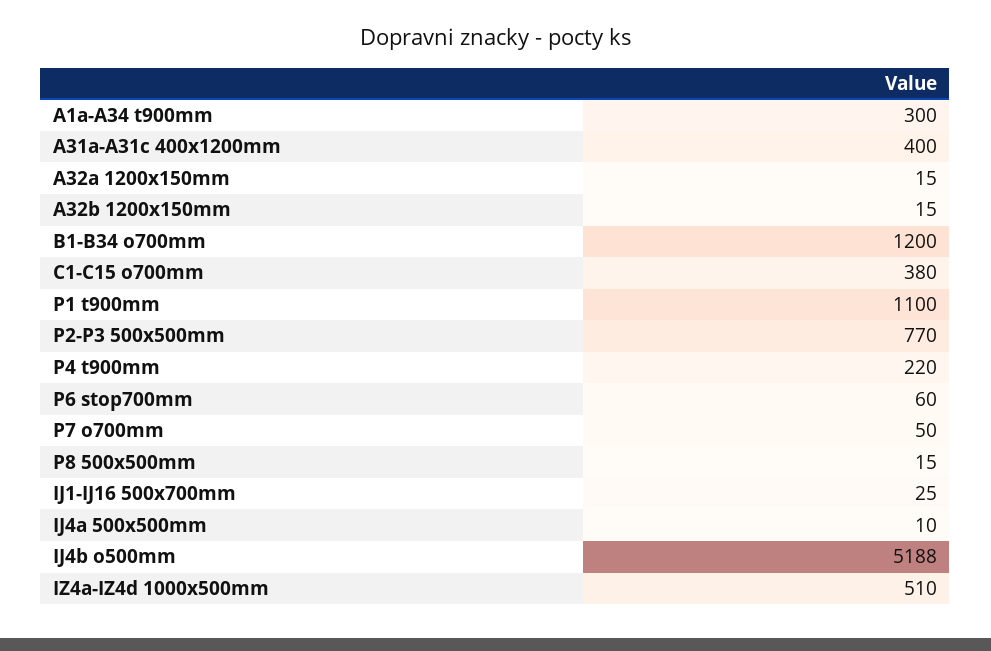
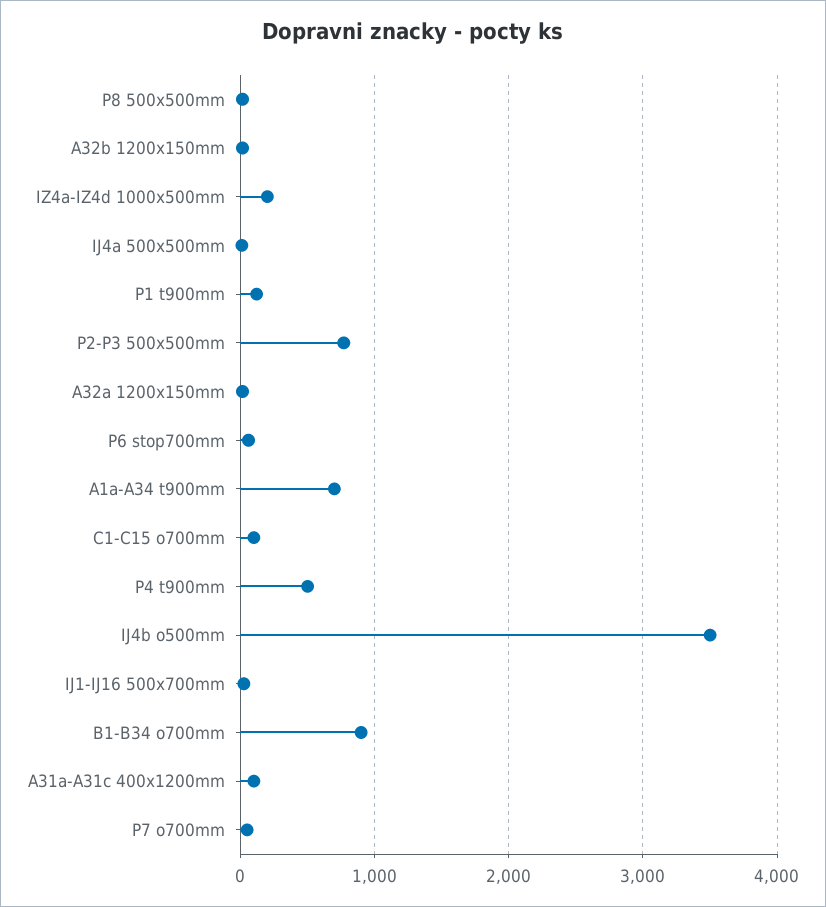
  {
-   "A1a-A34 t900mm": 300,
+   "A1a-A34 t900mm": 700,
-   "A31a-A31c 400x1200mm": 400,
+   "A31a-A31c 400x1200mm": 100,
    "A32a 1200x150mm": 15,
    "A32b 1200x150mm": 15,
-   "B1-B34 o700mm": 1200,
+   "B1-B34 o700mm": 900,
-   "C1-C15 o700mm": 380,
+   "C1-C15 o700mm": 100,
-   "P1 t900mm": 1100,
+   "P1 t900mm": 100,
    "P2-P3 500x500mm": 770,
-   "P4 t900mm": 220,
+   "P4 t900mm": 500,
    "P6 stop700mm": 60,
    "P7 o700mm": 50,
    "P8 500x500mm": 15,
    "IJ1-IJ16 500x700mm": 25,
    "IJ4a 500x500mm": 10,
-   "IJ4b o500mm": 5188,
+   "IJ4b o500mm": 3500,
-   "IZ4a-IZ4d 1000x500mm": 510
+   "IZ4a-IZ4d 1000x500mm": 200
  }

